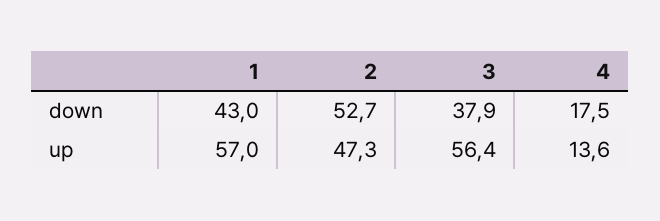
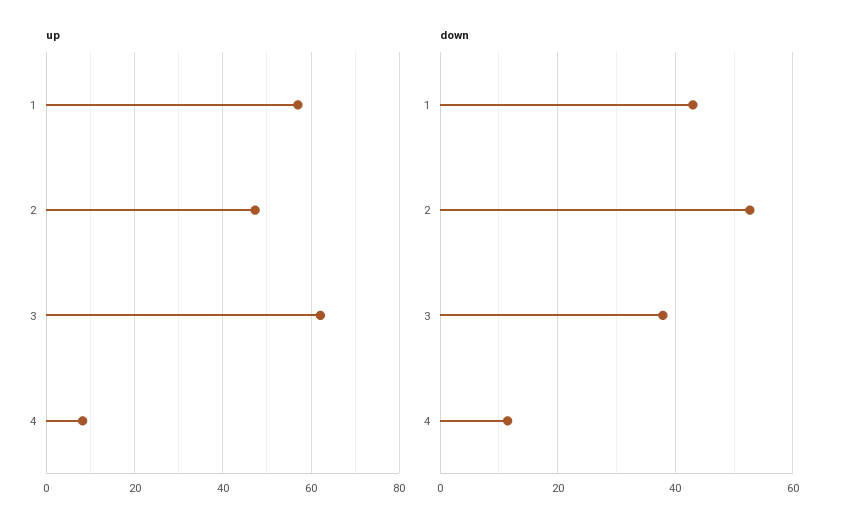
  {
    "down": {
      "1": 43,
      "2": 52.7,
      "3": 37.9,
-     "4": 17.5
+     "4": 12
    },
    "up": {
      "1": 57,
      "2": 47.3,
-     "3": 56.4,
+     "3": 62,
-     "4": 13.6
+     "4": 8
    }
  }

